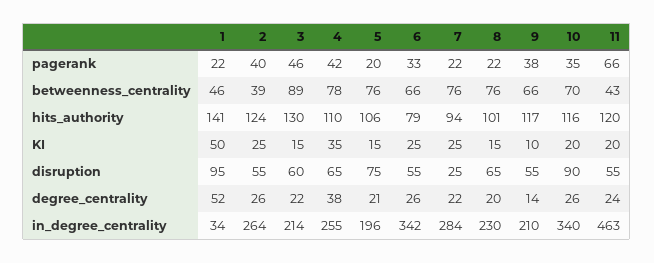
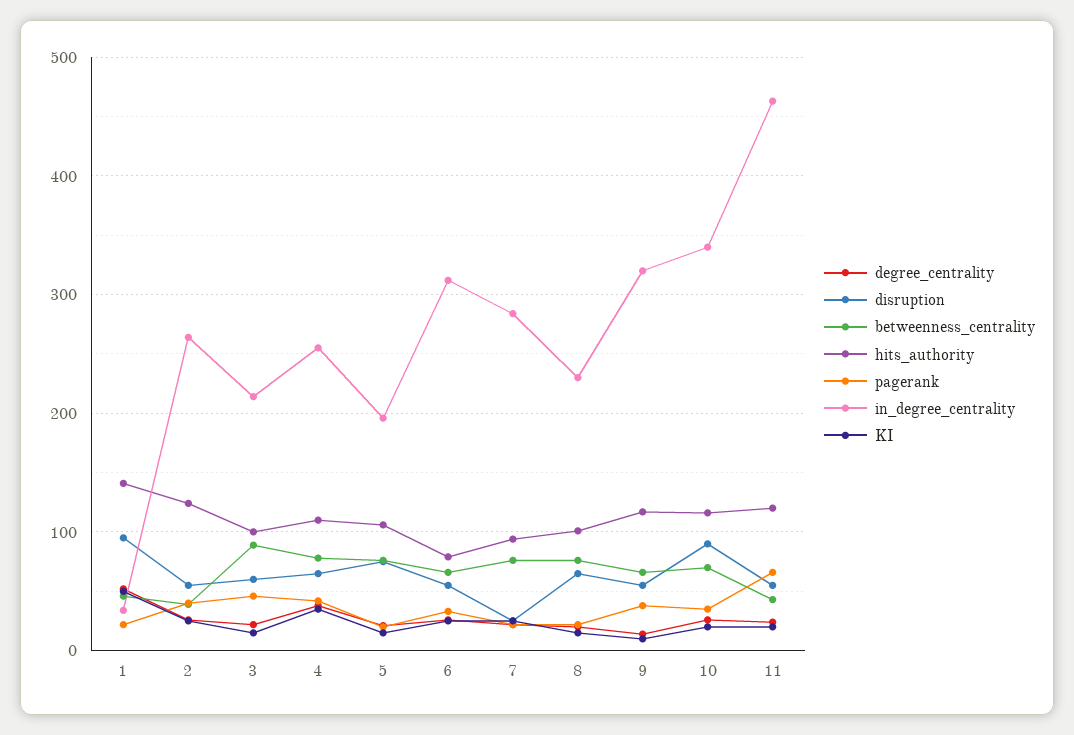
  {
    "pagerank": {
      "1": 22,
      "2": 40,
      "3": 46,
      "4": 42,
      "5": 20,
      "6": 33,
      "7": 22,
      "8": 22,
      "9": 38,
      "10": 35,
      "11": 66
    },
    "betweenness_centrality": {
      "1": 46,
      "2": 39,
      "3": 89,
      "4": 78,
      "5": 76,
      "6": 66,
      "7": 76,
      "8": 76,
      "9": 66,
      "10": 70,
      "11": 43
    },
    "hits_authority": {
      "1": 141,
      "2": 124,
-     "3": 130,
+     "3": 100,
      "4": 110,
      "5": 106,
      "6": 79,
      "7": 94,
      "8": 101,
      "9": 117,
      "10": 116,
      "11": 120
    },
    "KI": {
      "1": 50,
      "2": 25,
      "3": 15,
      "4": 35,
      "5": 15,
      "6": 25,
      "7": 25,
      "8": 15,
      "9": 10,
      "10": 20,
      "11": 20
    },
    "disruption": {
      "1": 95,
      "2": 55,
      "3": 60,
      "4": 65,
      "5": 75,
      "6": 55,
      "7": 25,
      "8": 65,
      "9": 55,
      "10": 90,
      "11": 55
    },
    "degree_centrality": {
      "1": 52,
      "2": 26,
      "3": 22,
      "4": 38,
      "5": 21,
      "6": 26,
      "7": 22,
      "8": 20,
      "9": 14,
      "10": 26,
      "11": 24
    },
    "in_degree_centrality": {
      "1": 34,
      "2": 264,
      "3": 214,
      "4": 255,
      "5": 196,
-     "6": 342,
+     "6": 310,
      "7": 284,
      "8": 230,
-     "9": 210,
+     "9": 320,
      "10": 340,
      "11": 463
    }
  }

